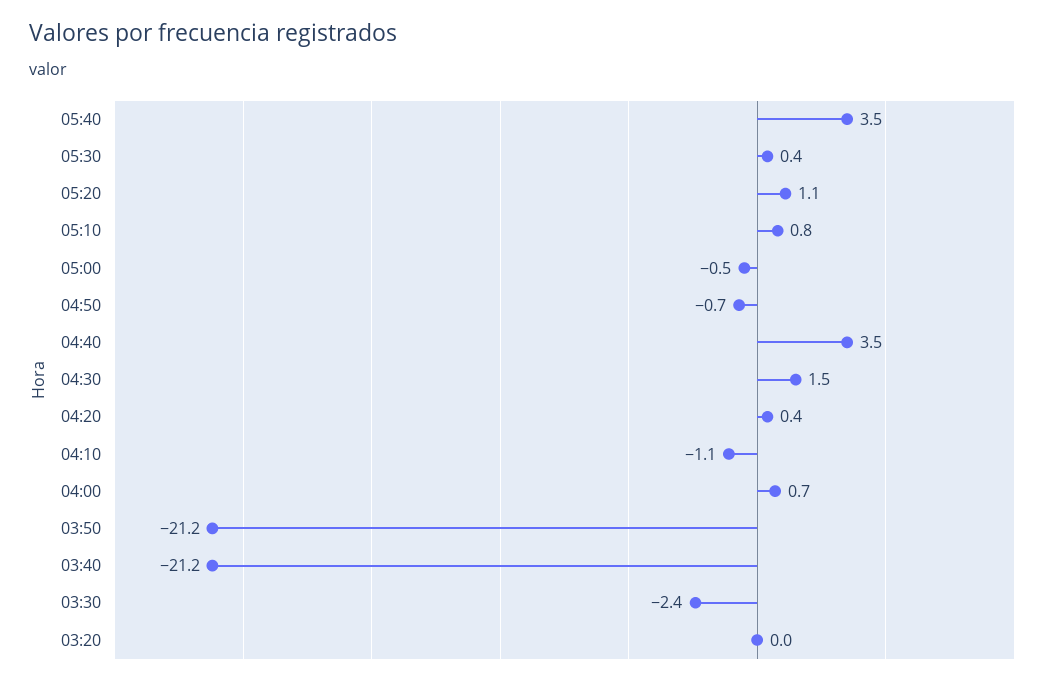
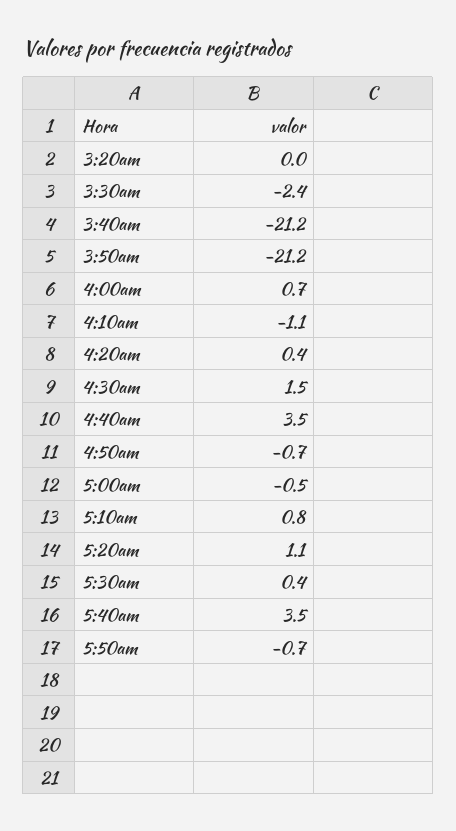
  {
    "05:40": 3.5,
    "05:30": 0.4,
    "05:20": 1.1,
    "05:10": 0.8,
    "05:00": -0.5,
    "04:50": -0.7,
    "04:40": 3.5,
    "04:30": 1.5,
    "04:20": 0.4,
    "04:10": -1.1,
    "04:00": 0.7,
    "03:50": -21.2,
    "03:40": -21.2,
    "03:30": -2.4,
-   "03:20": 0
+   "03:20": 0,
+   "5:50am": -0.7
  }

